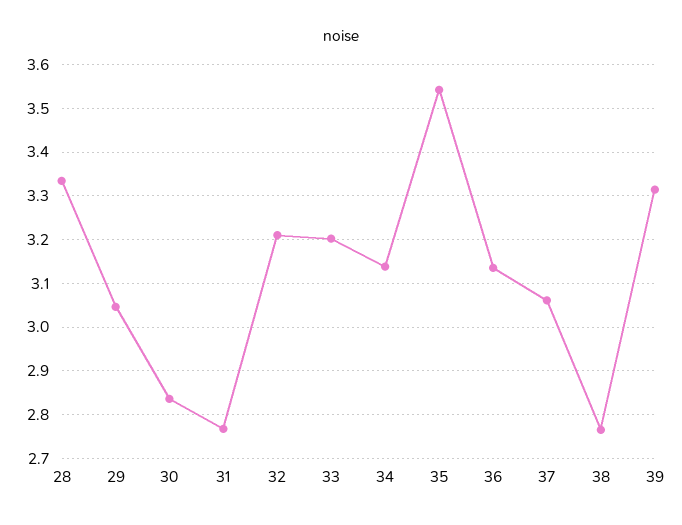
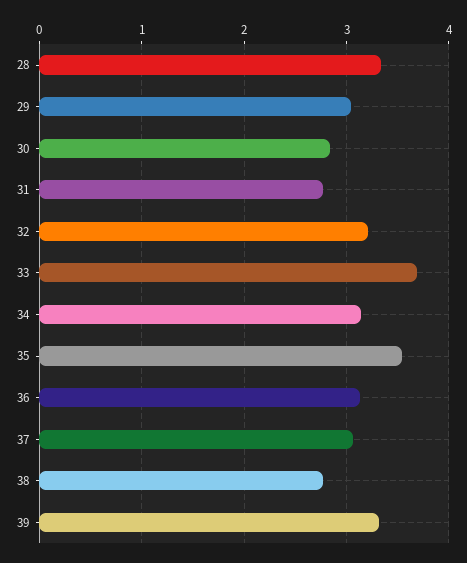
  {
    "28": 3.34,
    "29": 3.04,
    "30": 2.84,
    "31": 2.76,
    "32": 3.22,
-   "33": 3.2,
+   "33": 3.7,
    "34": 3.14,
    "35": 3.54,
    "36": 3.14,
    "37": 3.06,
    "38": 2.76,
    "39": 3.32
  }

